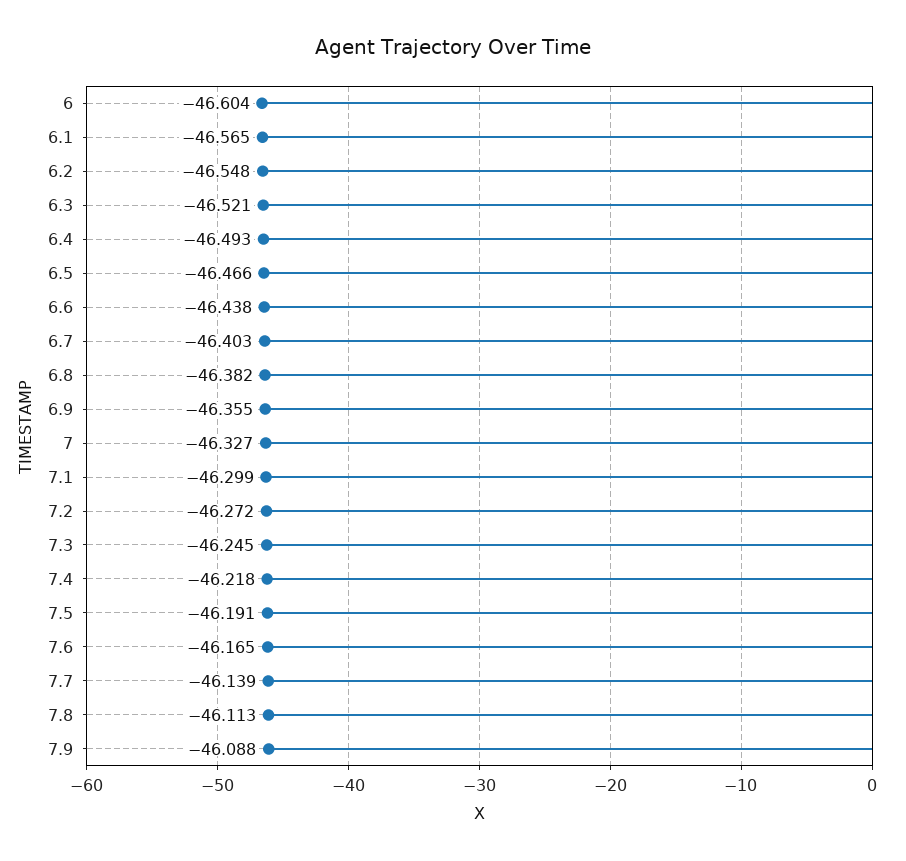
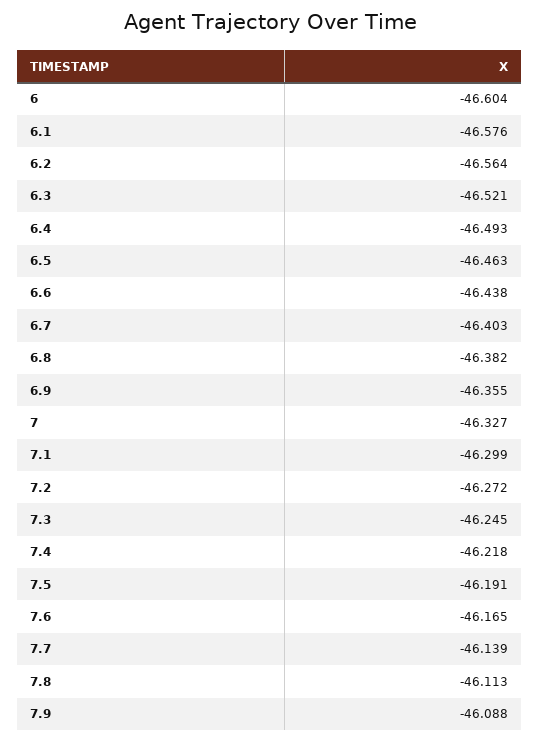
  {
    "6": -46.604,
-   "6.1": -46.565,
+   "6.1": -46.576,
-   "6.2": -46.548,
+   "6.2": -46.564,
    "6.3": -46.521,
    "6.4": -46.493,
-   "6.5": -46.466,
+   "6.5": -46.463,
    "6.6": -46.438,
    "6.7": -46.403,
    "6.8": -46.382,
    "6.9": -46.355,
    "7": -46.327,
    "7.1": -46.299,
    "7.2": -46.272,
    "7.3": -46.245,
    "7.4": -46.218,
    "7.5": -46.191,
    "7.6": -46.165,
    "7.7": -46.139,
    "7.8": -46.113,
    "7.9": -46.088
  }

